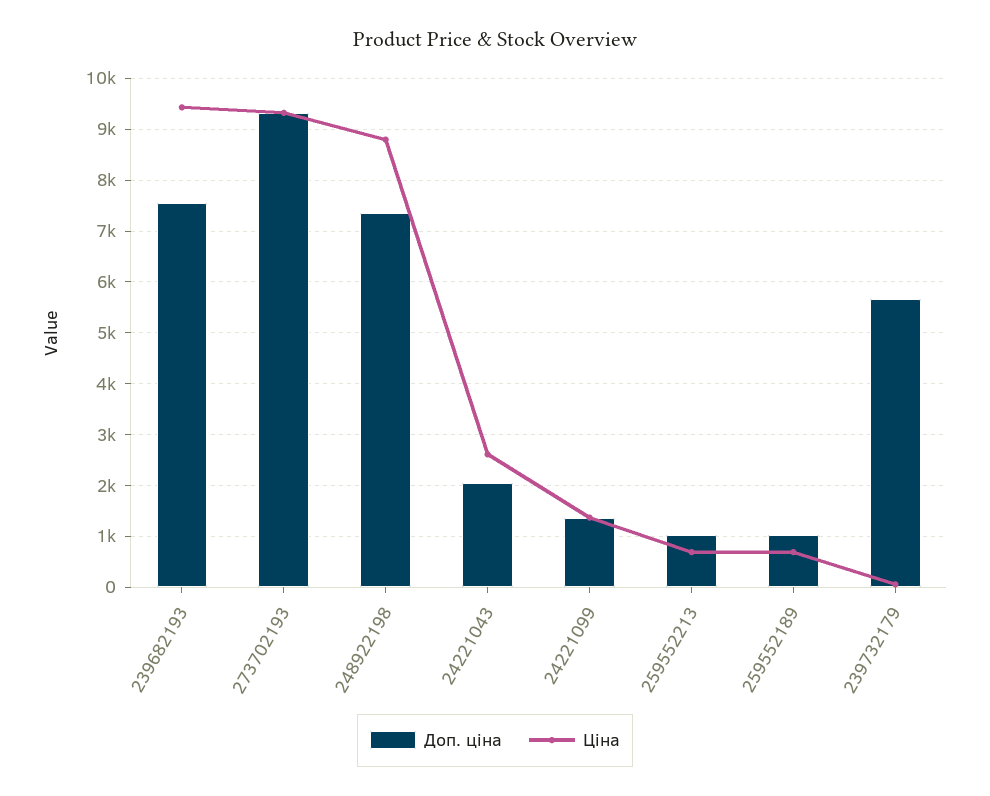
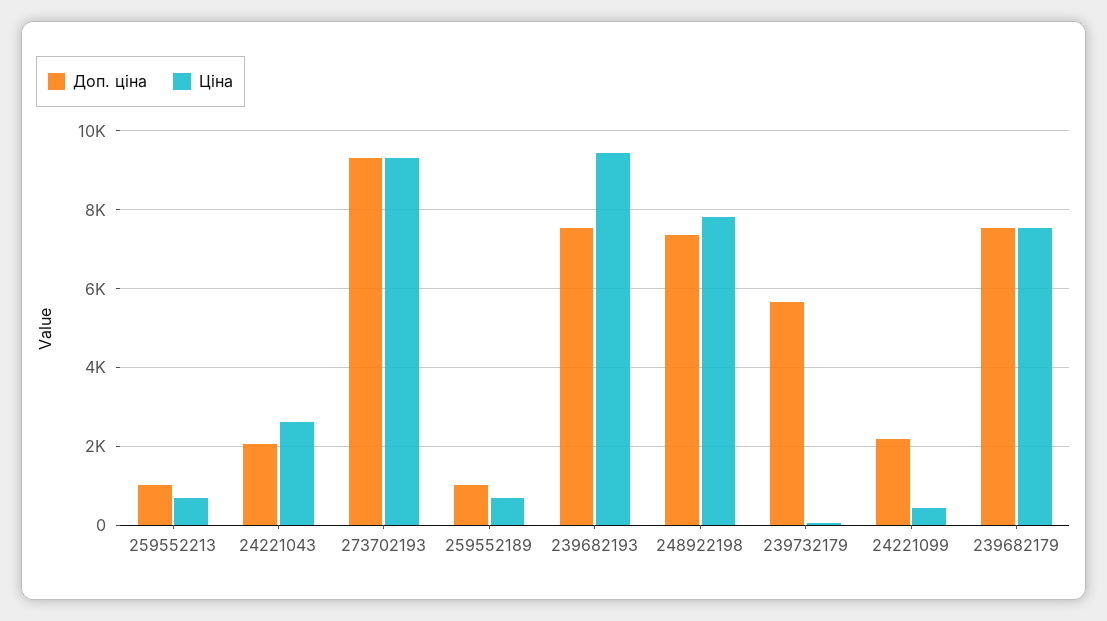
  {
    "Доп. ціна": {
      "239682193": 7600,
      "273702193": 9400,
      "248922198": 7400,
      "24221043": 2000,
-     "24221099": 1400,
+     "24221099": 2200,
      "259552213": 1000,
      "259552189": 1000,
-     "239732179": 5600
+     "239732179": 5600,
+     "239682179": 7600
    },
    "Ціна": {
      "239682193": 9400,
      "273702193": 9400,
-     "248922198": 8800,
+     "248922198": 7800,
      "24221043": 2600,
-     "24221099": 1400,
+     "24221099": 400,
      "259552213": 600,
      "259552189": 600,
-     "239732179": 0
+     "239732179": 0,
+     "239682179": 7600
    }
  }

